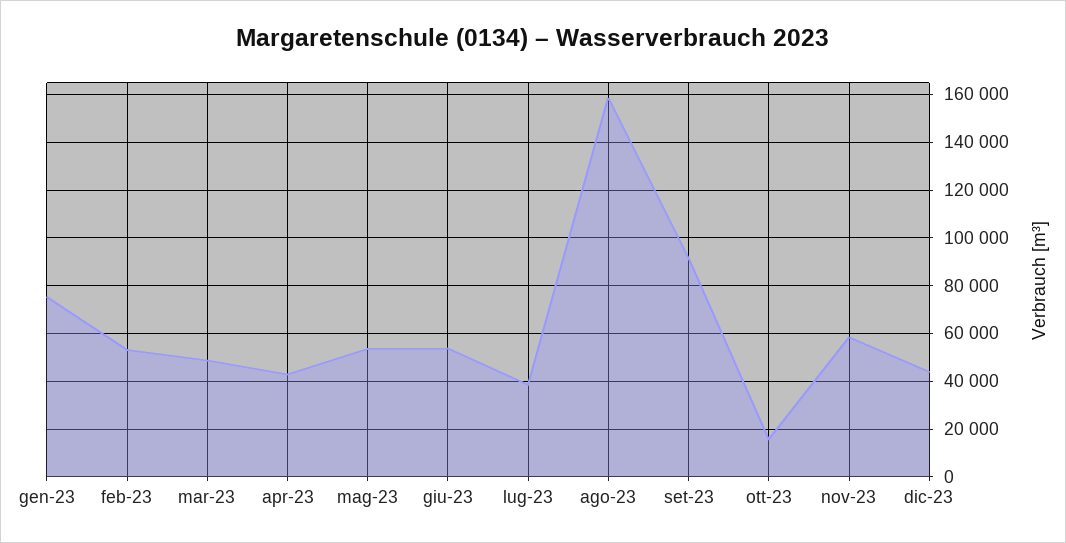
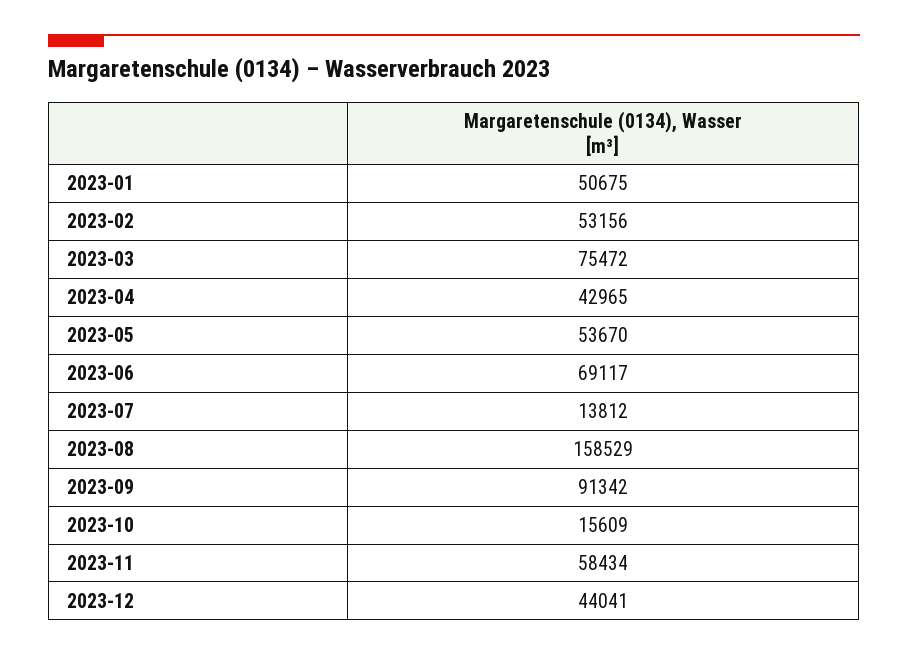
  {
-   "gen-23": 75000,
+   "gen-23": 50675,
    "feb-23": 53156,
-   "mar-23": 50000,
+   "mar-23": 75472,
    "apr-23": 42965,
    "mag-23": 53670,
-   "giu-23": 55000,
+   "giu-23": 69117,
-   "lug-23": 40000,
+   "lug-23": 13812,
    "ago-23": 158529,
    "set-23": 91342,
    "ott-23": 15609,
    "nov-23": 58434,
    "dic-23": 44041
  }

